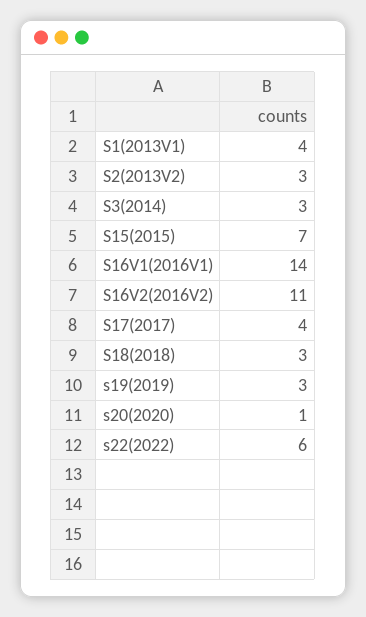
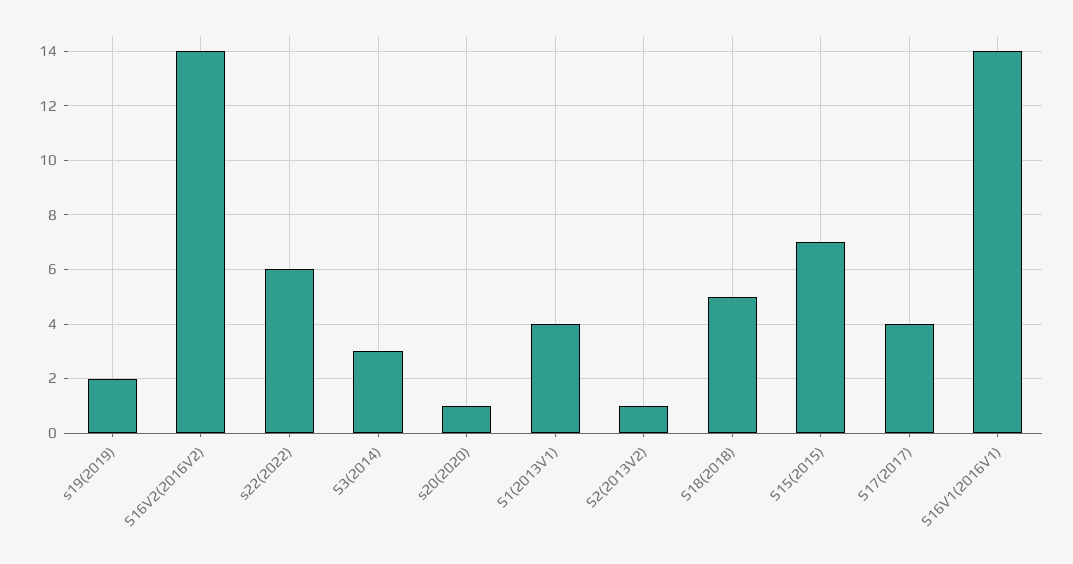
  {
    "S1(2013V1)": 4,
-   "S2(2013V2)": 3,
+   "S2(2013V2)": 1,
    "S3(2014)": 3,
    "S15(2015)": 7,
    "S16V1(2016V1)": 14,
-   "S16V2(2016V2)": 11,
+   "S16V2(2016V2)": 14,
    "S17(2017)": 4,
-   "S18(2018)": 3,
+   "S18(2018)": 5,
-   "s19(2019)": 3,
+   "s19(2019)": 2,
    "s20(2020)": 1,
    "s22(2022)": 6
  }

